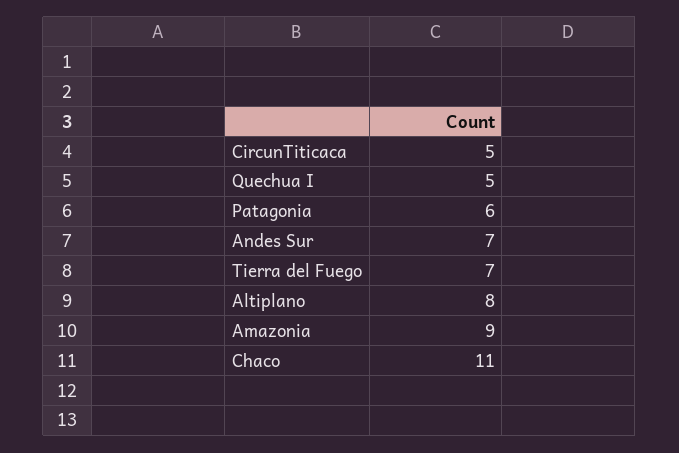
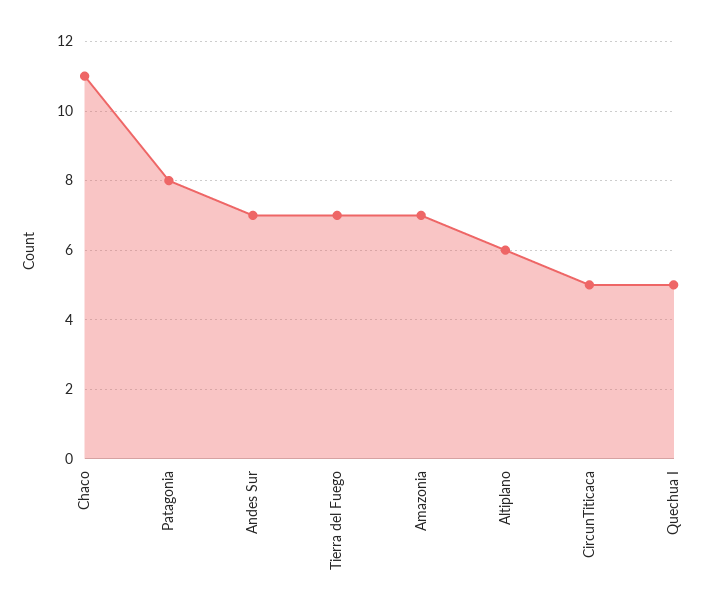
  {
    "CircunTiticaca": 5,
    "Quechua I": 5,
-   "Patagonia": 6,
+   "Patagonia": 8,
    "Andes Sur": 7,
    "Tierra del Fuego": 7,
-   "Altiplano": 8,
+   "Altiplano": 6,
-   "Amazonia": 9,
+   "Amazonia": 7,
    "Chaco": 11
  }

